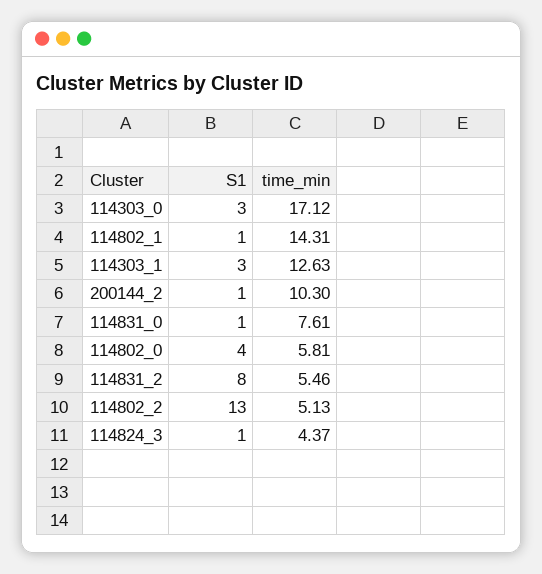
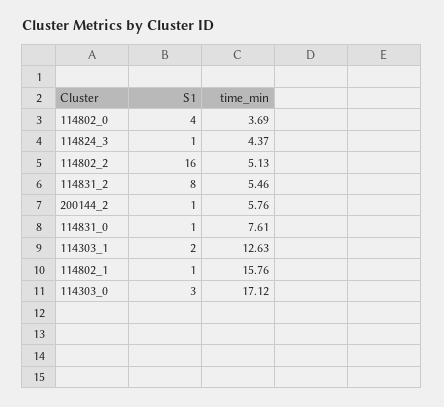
  {
    "S1": {
      "114303_0": 3,
      "114802_1": 1,
-     "114303_1": 3,
+     "114303_1": 2,
      "200144_2": 1,
      "114831_0": 1,
      "114802_0": 4,
      "114831_2": 8,
-     "114802_2": 13,
+     "114802_2": 16,
      "114824_3": 1
    },
    "time_min": {
      "114303_0": 17.12,
-     "114802_1": 14.31,
+     "114802_1": 15.76,
      "114303_1": 12.63,
-     "200144_2": 10.3,
+     "200144_2": 5.76,
      "114831_0": 7.61,
-     "114802_0": 5.81,
+     "114802_0": 3.69,
      "114831_2": 5.46,
      "114802_2": 5.13,
      "114824_3": 4.37
    }
  }

